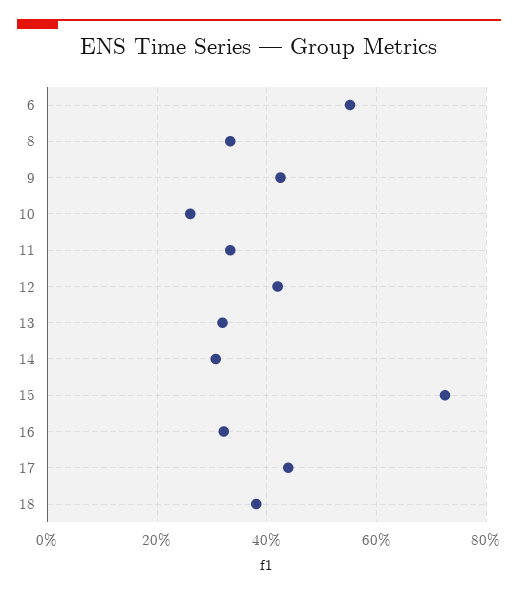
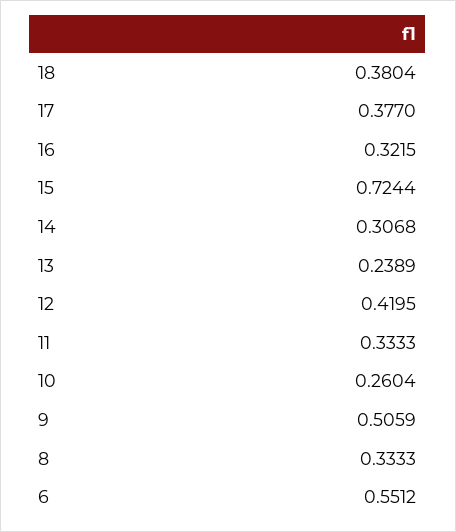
  {
    "6": 0.5512,
    "8": 0.3333,
-   "9": 0.42,
+   "9": 0.5059,
    "10": 0.2604,
    "11": 0.3333,
    "12": 0.4195,
-   "13": 0.32,
+   "13": 0.2389,
    "14": 0.3068,
    "15": 0.7244,
    "16": 0.3215,
-   "17": 0.44,
+   "17": 0.377,
    "18": 0.3804
  }

